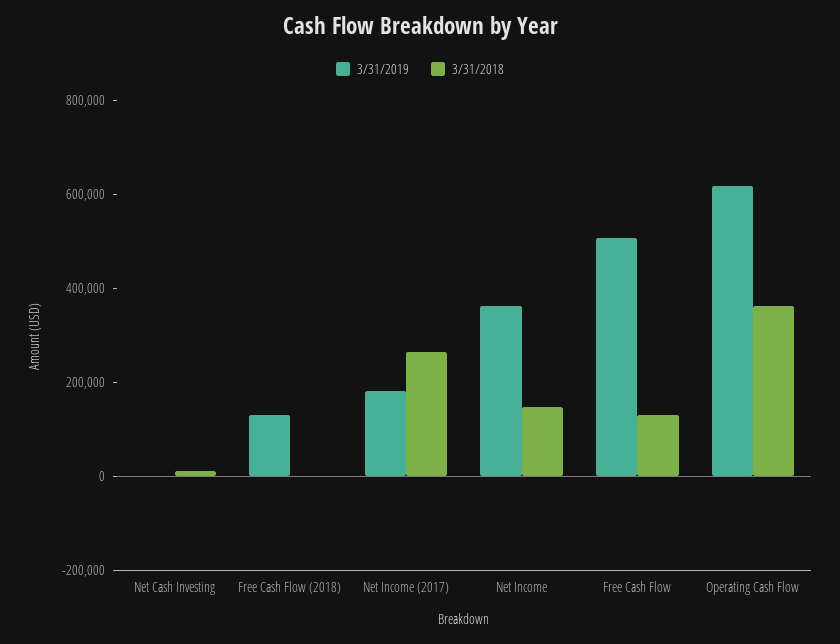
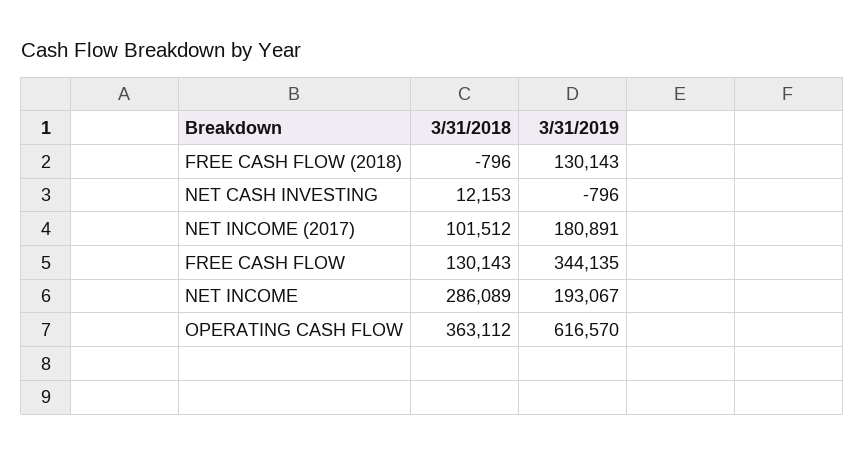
  {
    "3/31/2019": {
      "Net Cash Investing": -796,
      "Free Cash Flow (2018)": 130143,
      "Net Income (2017)": 180891,
-     "Net Income": 350000,
+     "Net Income": 193067,
-     "Free Cash Flow": 500000,
+     "Free Cash Flow": 344135,
      "Operating Cash Flow": 616570
    },
    "3/31/2018": {
      "Net Cash Investing": 12153,
      "Free Cash Flow (2018)": -796,
-     "Net Income (2017)": 250000,
+     "Net Income (2017)": 101512,
-     "Net Income": 150000,
+     "Net Income": 286089,
      "Free Cash Flow": 130143,
      "Operating Cash Flow": 363112
    }
  }

